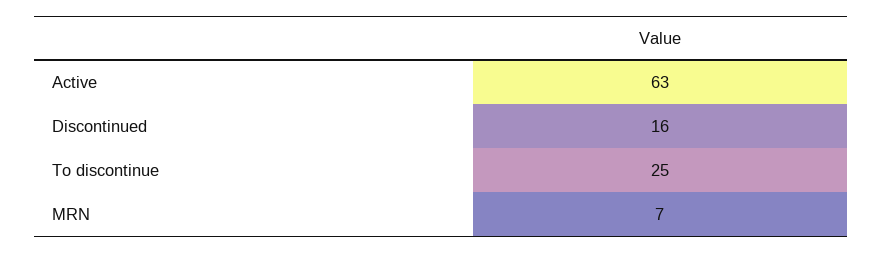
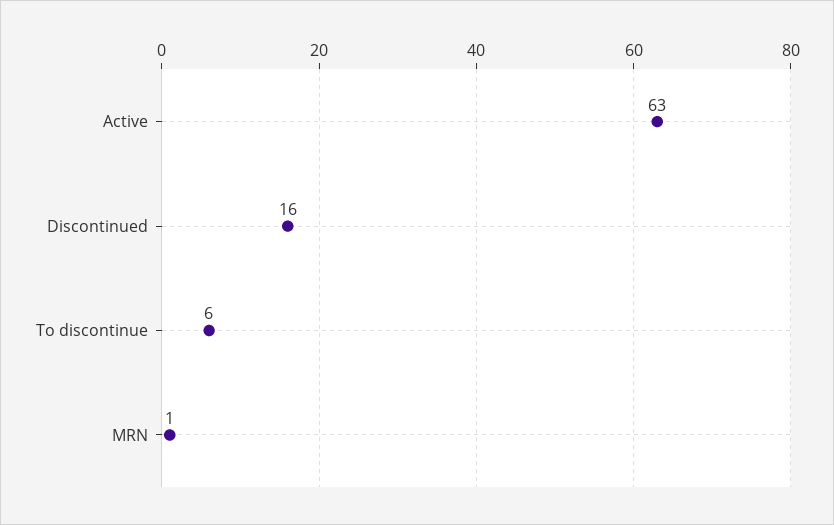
  {
    "Active": 63,
    "Discontinued": 16,
-   "To discontinue": 25,
+   "To discontinue": 6,
-   "MRN": 7
+   "MRN": 1
  }

